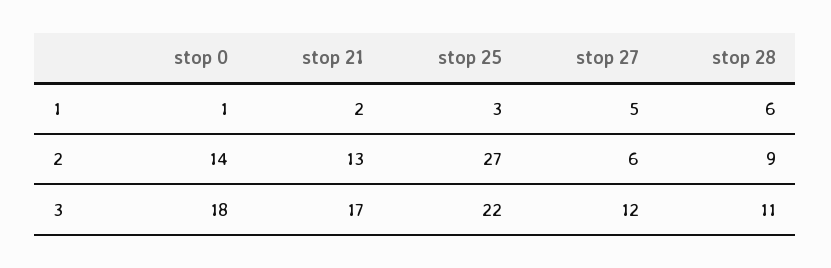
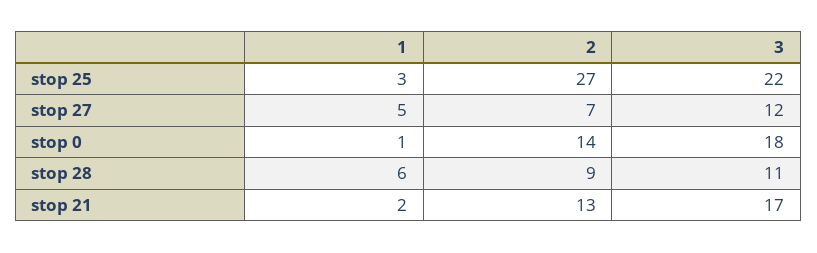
  {
    "stop 0": {
      "1": 1,
      "2": 14,
      "3": 18
    },
    "stop 21": {
      "1": 2,
      "2": 13,
      "3": 17
    },
    "stop 25": {
      "1": 3,
      "2": 27,
      "3": 22
    },
    "stop 27": {
      "1": 5,
-     "2": 6,
+     "2": 7,
      "3": 12
    },
    "stop 28": {
      "1": 6,
      "2": 9,
      "3": 11
    }
  }

